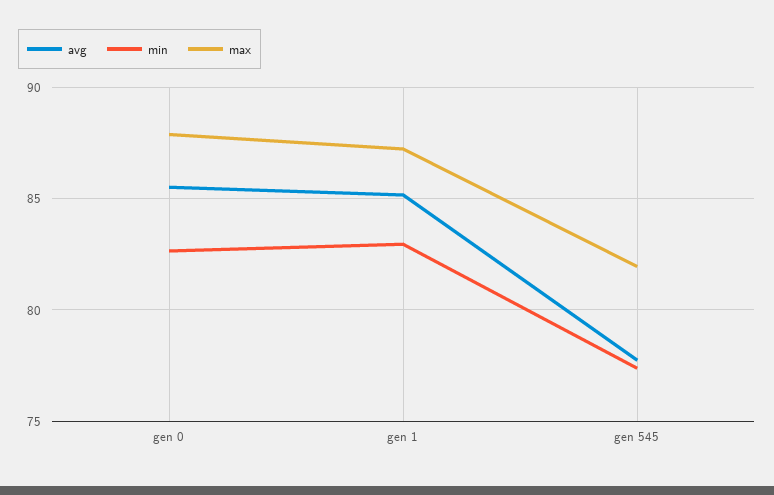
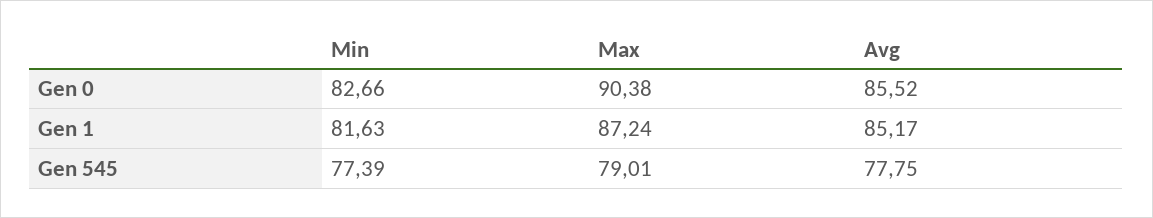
  {
    "avg": {
      "gen 0": 85.52,
      "gen 1": 85.17,
      "gen 545": 77.75
    },
    "min": {
      "gen 0": 82.66,
-     "gen 1": 83,
+     "gen 1": 81.63,
      "gen 545": 77.39
    },
    "max": {
-     "gen 0": 88,
+     "gen 0": 90.38,
      "gen 1": 87.24,
-     "gen 545": 82
+     "gen 545": 79.01
    }
  }

